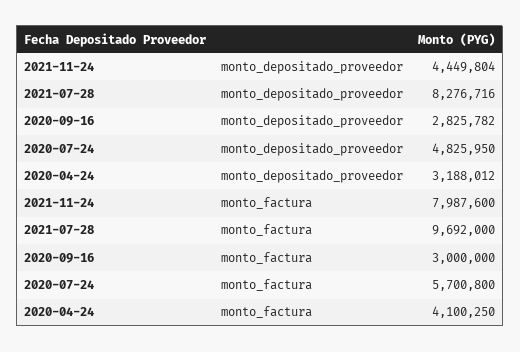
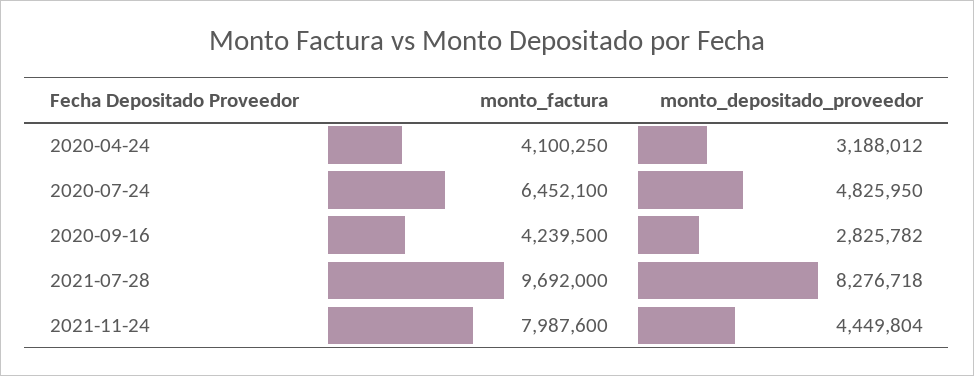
  {
    "2021-11-24": {
      "monto_depositado_proveedor": 4449804,
      "monto_factura": 7987600
    },
    "2021-07-28": {
-     "monto_depositado_proveedor": 8276716,
+     "monto_depositado_proveedor": 8276718,
      "monto_factura": 9692000
    },
    "2020-09-16": {
      "monto_depositado_proveedor": 2825782,
-     "monto_factura": 3000000
+     "monto_factura": 4239500
    },
    "2020-07-24": {
      "monto_depositado_proveedor": 4825950,
-     "monto_factura": 5700800
+     "monto_factura": 6452100
    },
    "2020-04-24": {
      "monto_depositado_proveedor": 3188012,
      "monto_factura": 4100250
    }
  }

